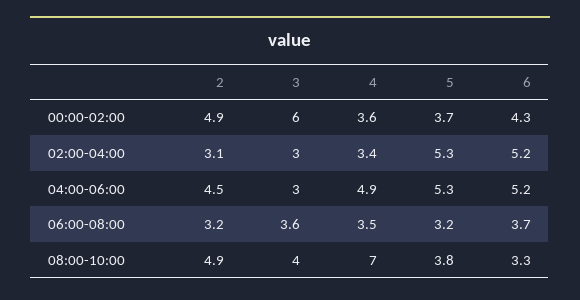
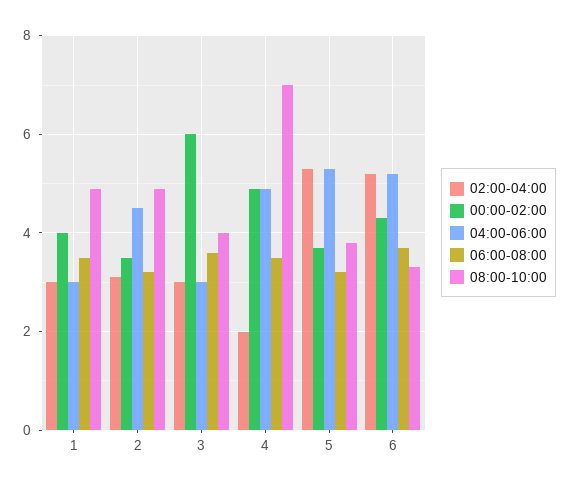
  {
    "00:00-02:00": {
-     "2": 4.9,
+     "2": 3.5,
      "3": 6,
-     "4": 3.6,
+     "4": 5,
      "5": 3.7,
-     "6": 4.3
+     "6": 4.3,
+     "1": 4
    },
    "02:00-04:00": {
      "2": 3.1,
      "3": 3,
-     "4": 3.4,
+     "4": 2,
      "5": 5.3,
-     "6": 5.2
+     "6": 5.2,
+     "1": 3
    },
    "04:00-06:00": {
      "2": 4.5,
      "3": 3,
      "4": 4.9,
      "5": 5.3,
-     "6": 5.2
+     "6": 5.2,
+     "1": 3
    },
    "06:00-08:00": {
      "2": 3.2,
      "3": 3.6,
      "4": 3.5,
      "5": 3.2,
-     "6": 3.7
+     "6": 3.7,
+     "1": 3.5
    },
    "08:00-10:00": {
      "2": 4.9,
      "3": 4,
      "4": 7,
      "5": 3.8,
-     "6": 3.3
+     "6": 3.3,
+     "1": 5
    }
  }

